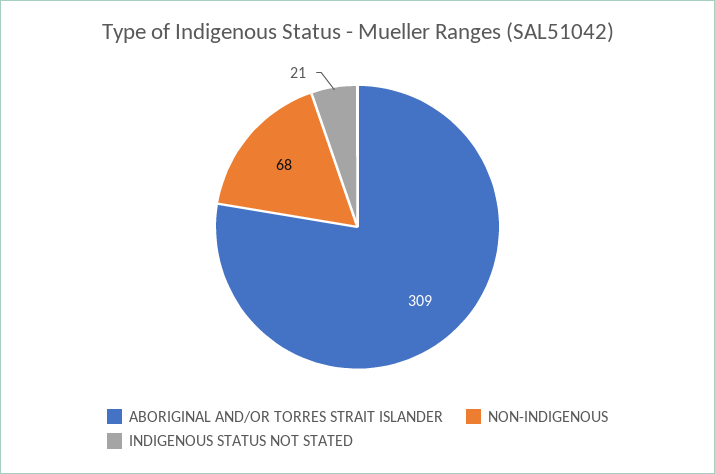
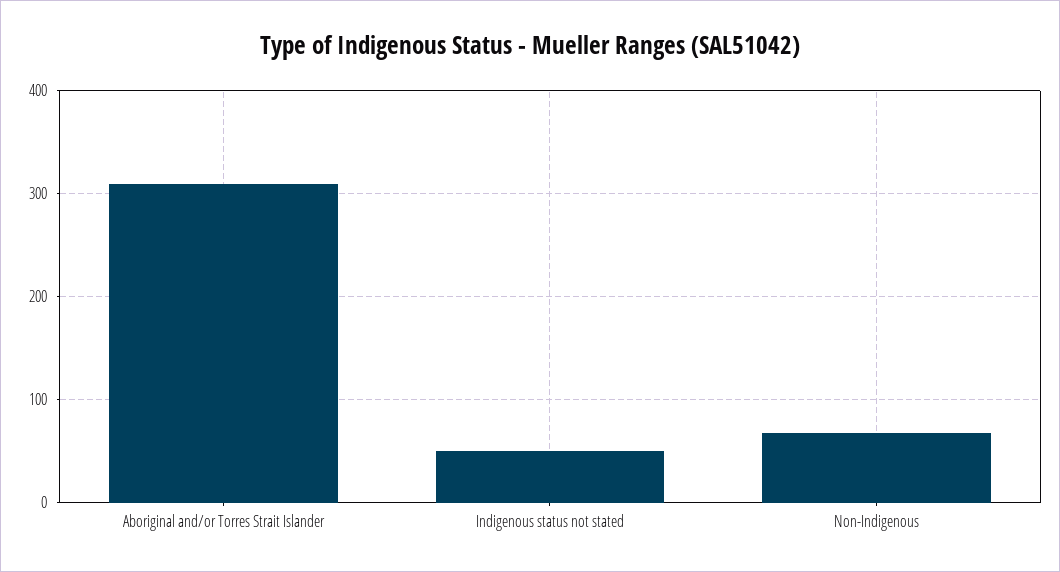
  {
    "ABORIGINAL AND/OR TORRES STRAIT ISLANDER": 309,
    "NON-INDIGENOUS": 68,
-   "INDIGENOUS STATUS NOT STATED": 21
+   "INDIGENOUS STATUS NOT STATED": 50
  }

